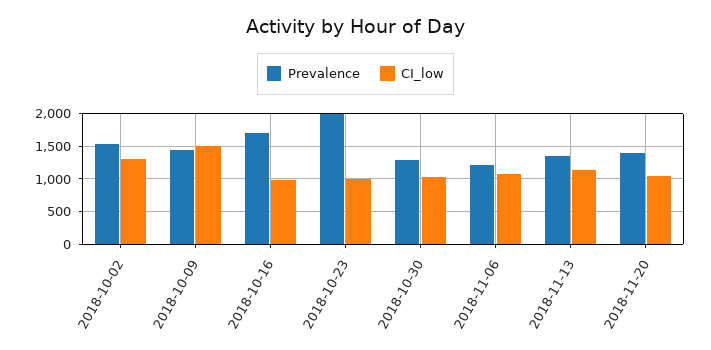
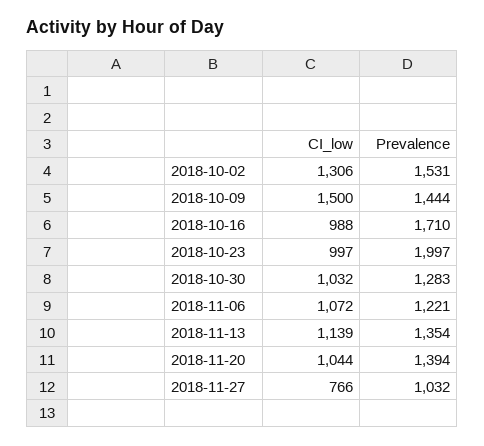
  {
    "Prevalence": {
      "2018-10-02": 1531,
      "2018-10-09": 1444,
      "2018-10-16": 1710,
      "2018-10-23": 1997,
      "2018-10-30": 1283,
      "2018-11-06": 1221,
      "2018-11-13": 1354,
-     "2018-11-20": 1394
+     "2018-11-20": 1394,
+     "2018-11-27": 1032
    },
    "CI_low": {
      "2018-10-02": 1306,
      "2018-10-09": 1500,
      "2018-10-16": 988,
      "2018-10-23": 997,
      "2018-10-30": 1032,
      "2018-11-06": 1072,
      "2018-11-13": 1139,
-     "2018-11-20": 1044
+     "2018-11-20": 1044,
+     "2018-11-27": 766
    }
  }

